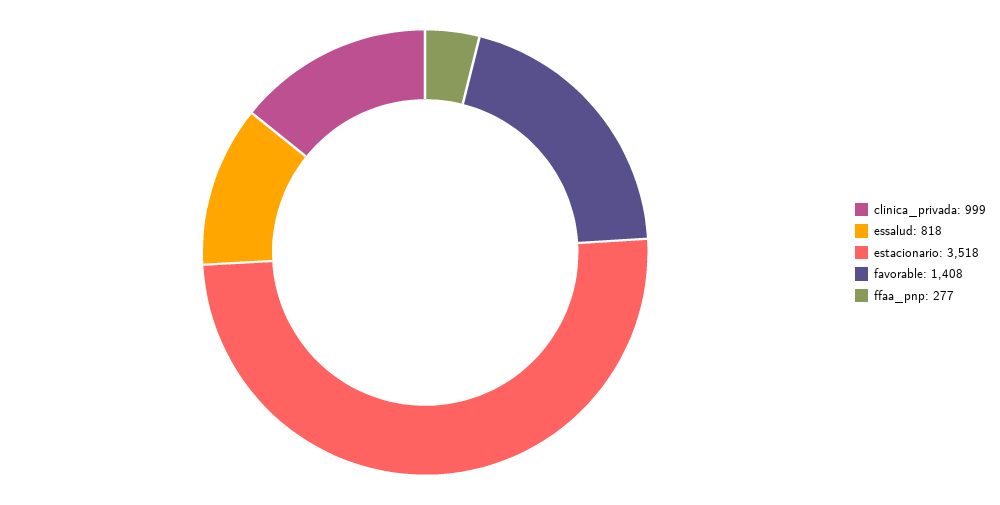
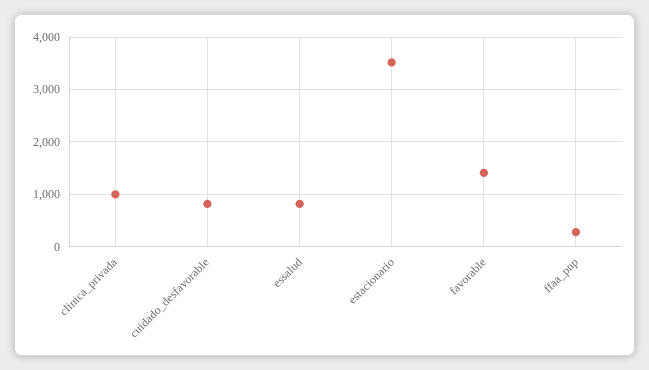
  {
    "clinica_privada": 999,
    "essalud": 818,
    "estacionario": 3518,
    "favorable": 1408,
-   "ffaa_pnp": 277
+   "ffaa_pnp": 277,
+   "cuidado_desfavorable": 800
  }

